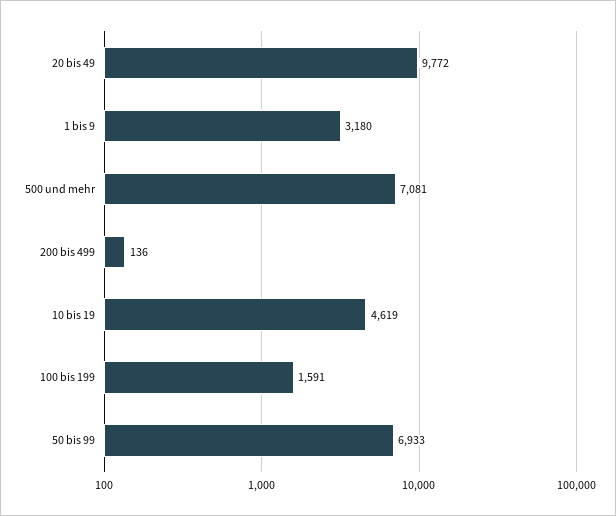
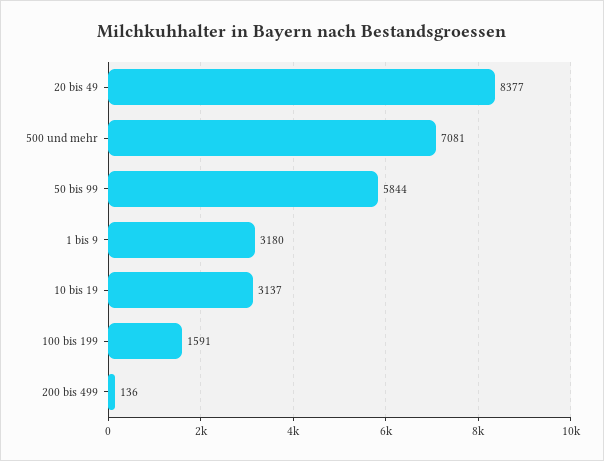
  {
-   "20 bis 49": 9772,
+   "20 bis 49": 8377,
    "1 bis 9": 3180,
    "500 und mehr": 7081,
    "200 bis 499": 136,
-   "10 bis 19": 4619,
+   "10 bis 19": 3137,
    "100 bis 199": 1591,
-   "50 bis 99": 6933
+   "50 bis 99": 5844
  }

